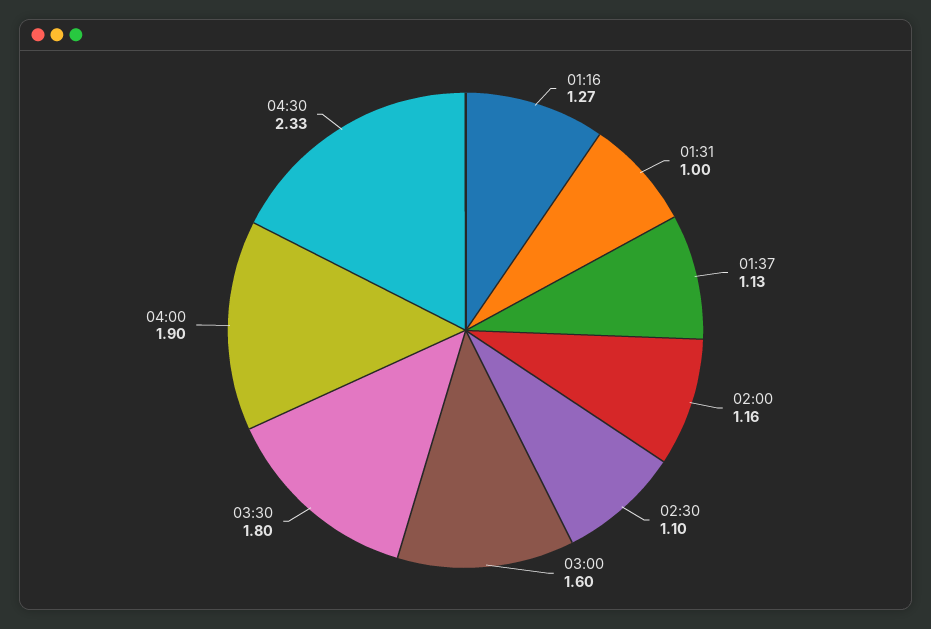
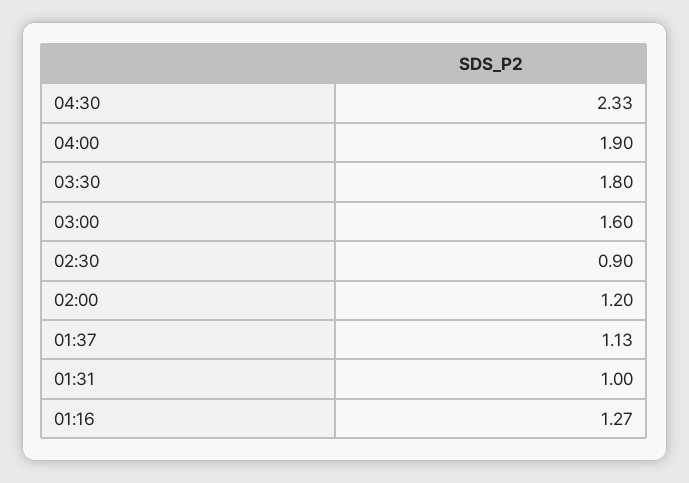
  {
    "01:16": 1.27,
    "01:31": 1,
    "01:37": 1.13,
-   "02:00": 1.16,
+   "02:00": 1.2,
-   "02:30": 1.1,
+   "02:30": 0.9,
    "03:00": 1.6,
    "03:30": 1.8,
    "04:00": 1.9,
    "04:30": 2.33
  }

